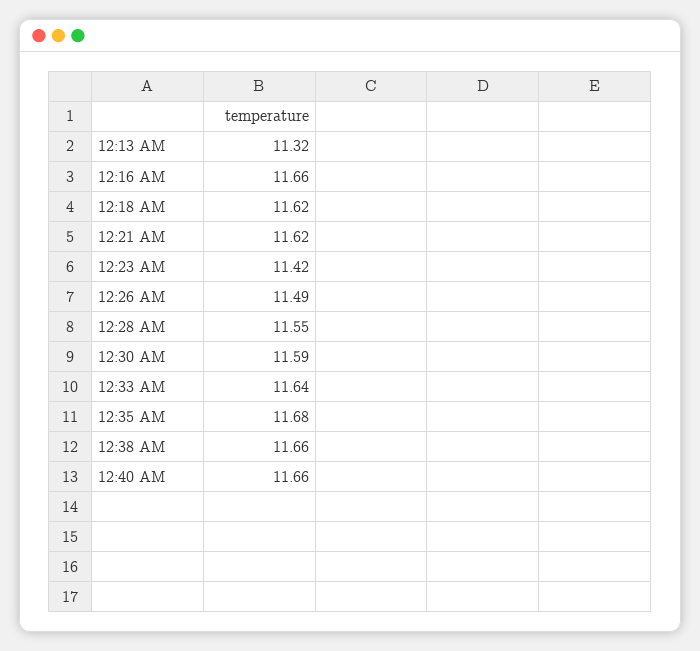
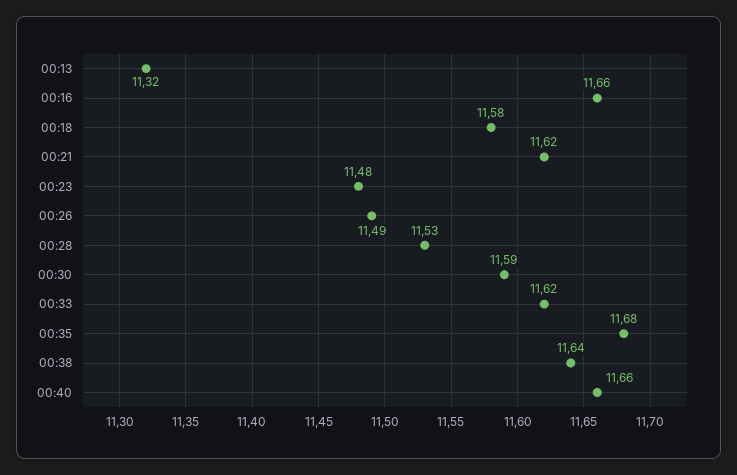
  {
    "12:13 AM": 11.32,
    "12:16 AM": 11.66,
-   "12:18 AM": 11.62,
+   "12:18 AM": 11.58,
    "12:21 AM": 11.62,
-   "12:23 AM": 11.42,
+   "12:23 AM": 11.48,
    "12:26 AM": 11.49,
-   "12:28 AM": 11.55,
+   "12:28 AM": 11.53,
    "12:30 AM": 11.59,
-   "12:33 AM": 11.64,
+   "12:33 AM": 11.62,
    "12:35 AM": 11.68,
-   "12:38 AM": 11.66,
+   "12:38 AM": 11.64,
    "12:40 AM": 11.66
  }

